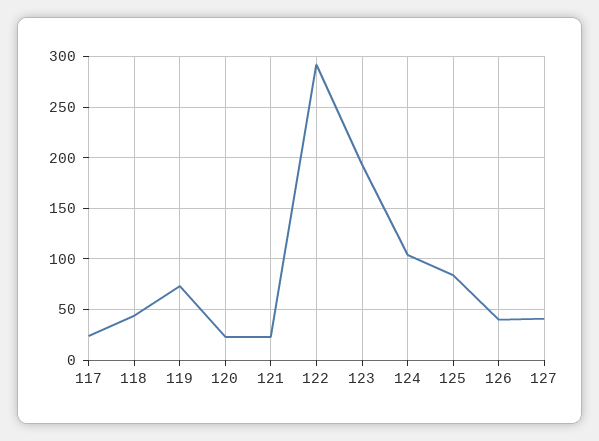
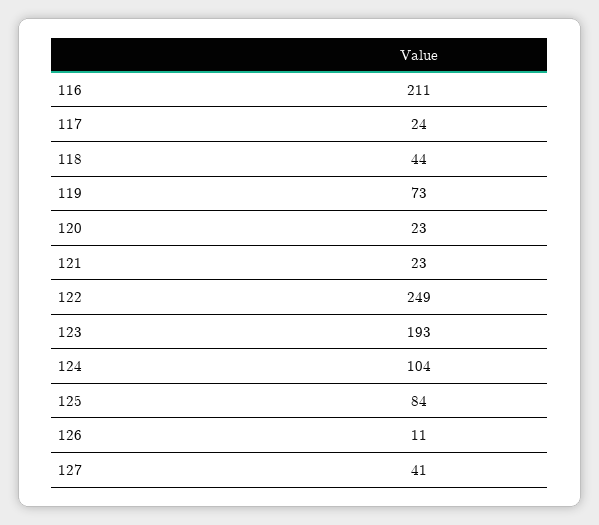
  {
    "117": 24,
    "118": 44,
    "119": 73,
    "120": 23,
    "121": 23,
-   "122": 290,
+   "122": 249,
    "123": 193,
    "124": 104,
    "125": 84,
-   "126": 40,
+   "126": 11,
-   "127": 41
+   "127": 41,
+   "116": 211
  }

